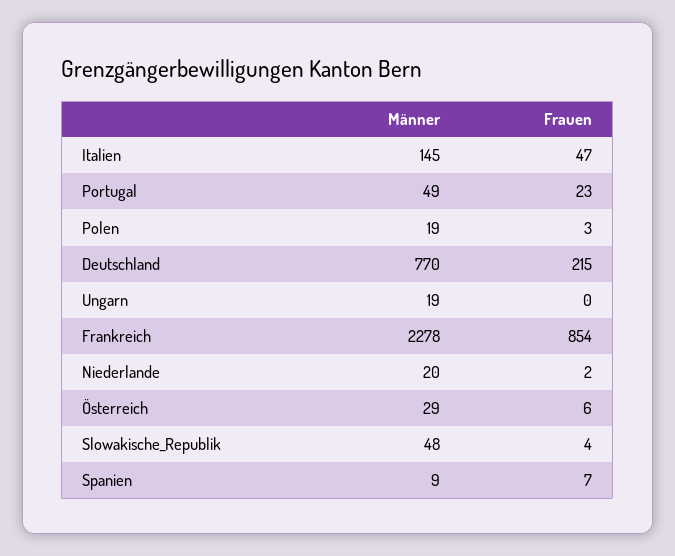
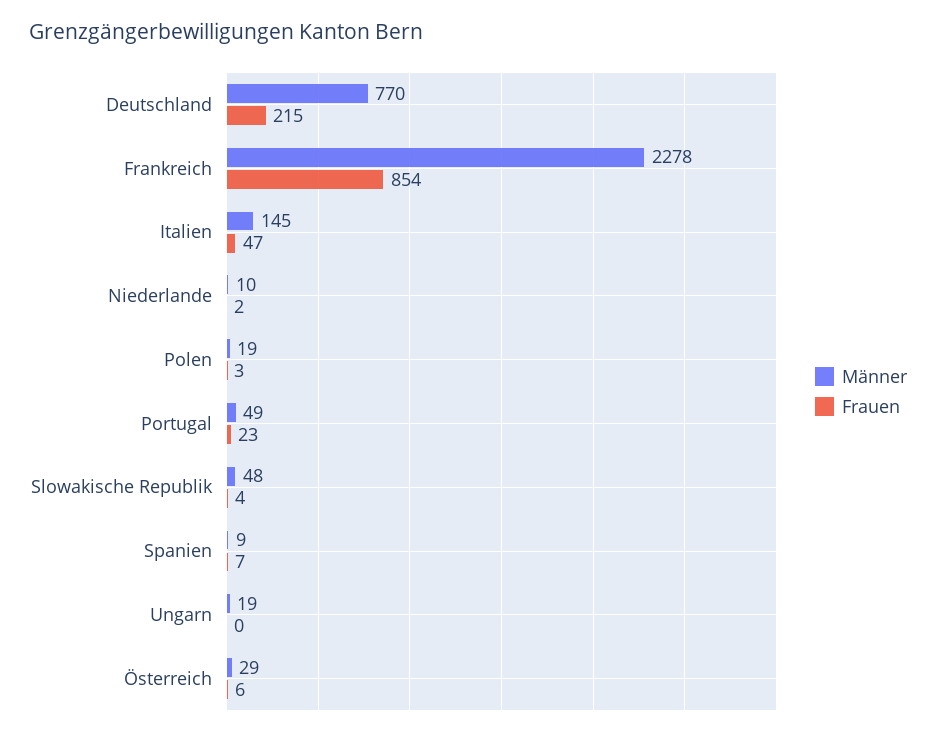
  {
    "Männer": {
      "Italien": 145,
      "Portugal": 49,
      "Polen": 19,
      "Deutschland": 770,
      "Ungarn": 19,
      "Frankreich": 2278,
-     "Niederlande": 20,
+     "Niederlande": 10,
      "Österreich": 29,
      "Slowakische_Republik": 48,
      "Spanien": 9
    },
    "Frauen": {
      "Italien": 47,
      "Portugal": 23,
      "Polen": 3,
      "Deutschland": 215,
      "Ungarn": 0,
      "Frankreich": 854,
      "Niederlande": 2,
      "Österreich": 6,
      "Slowakische_Republik": 4,
      "Spanien": 7
    }
  }

